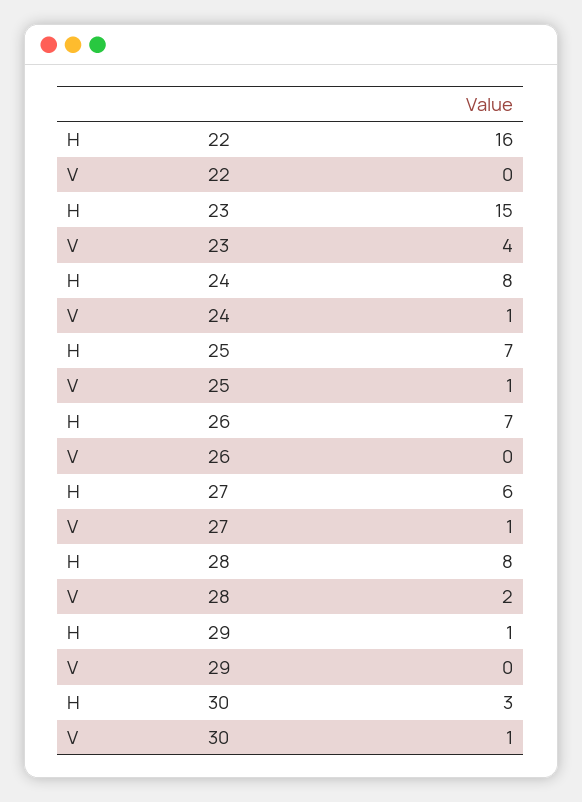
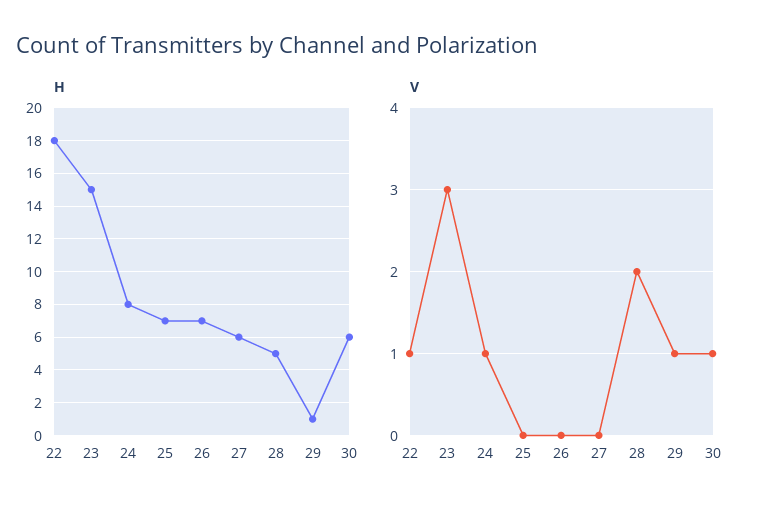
  {
    "H": {
-     "22": 16,
+     "22": 18,
      "23": 15,
      "24": 8,
      "25": 7,
      "26": 7,
      "27": 6,
-     "28": 8,
+     "28": 5,
      "29": 1,
-     "30": 3
+     "30": 6
    },
    "V": {
-     "22": 0,
+     "22": 1,
-     "23": 4,
+     "23": 3,
      "24": 1,
-     "25": 1,
+     "25": 0,
      "26": 0,
-     "27": 1,
+     "27": 0,
      "28": 2,
-     "29": 0,
+     "29": 1,
      "30": 1
    }
  }

